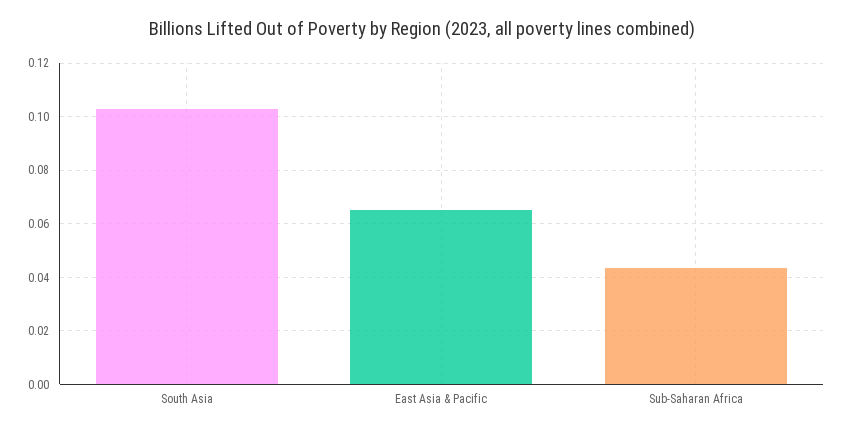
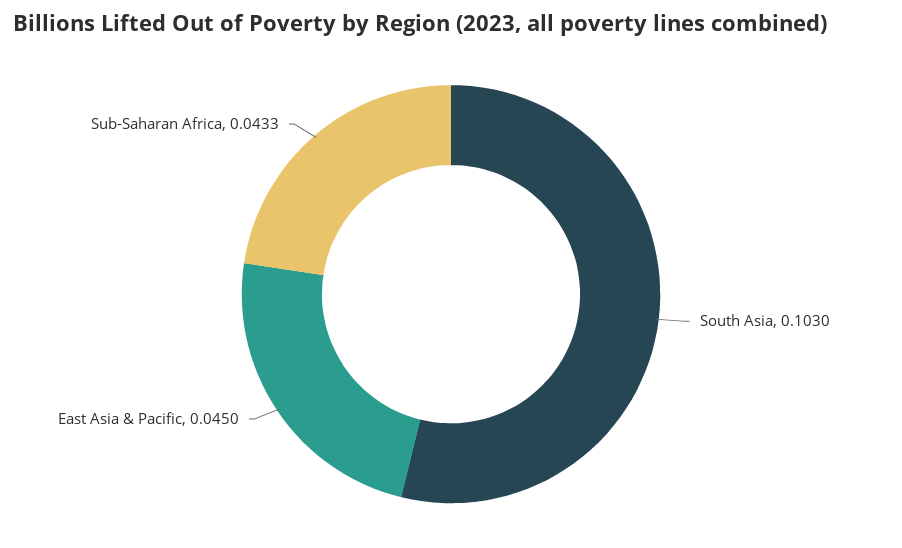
  {
    "South Asia": 0.103,
-   "East Asia & Pacific": 0.065,
+   "East Asia & Pacific": 0.045,
    "Sub-Saharan Africa": 0.0433
  }

